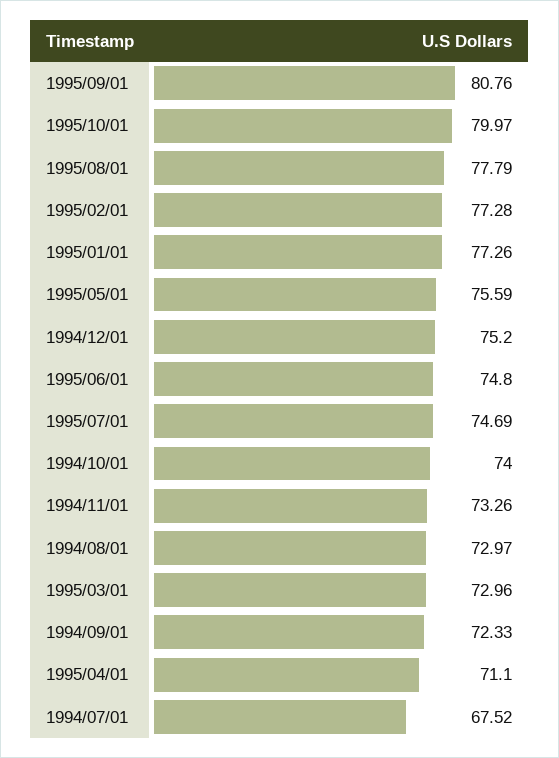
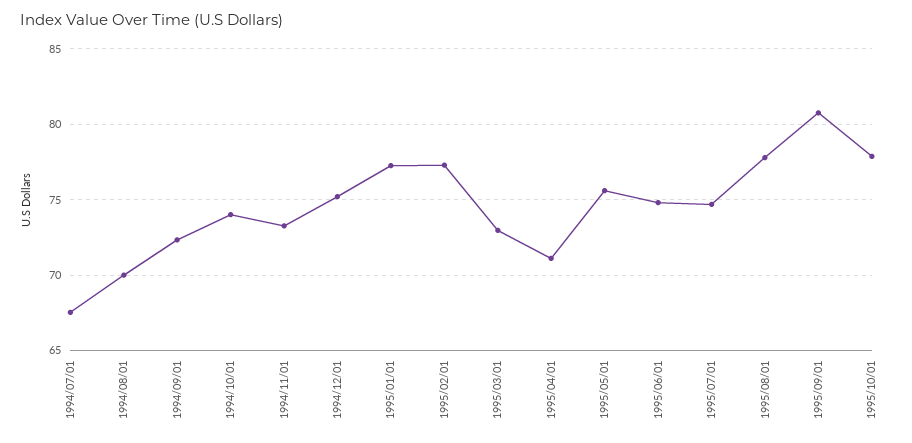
  {
    "1995/09/01": 80.76,
-   "1995/10/01": 79.97,
+   "1995/10/01": 78,
    "1995/08/01": 77.79,
    "1995/02/01": 77.28,
    "1995/01/01": 77.26,
    "1995/05/01": 75.59,
    "1994/12/01": 75.2,
    "1995/06/01": 74.8,
    "1995/07/01": 74.69,
    "1994/10/01": 74,
    "1994/11/01": 73.26,
-   "1994/08/01": 72.97,
+   "1994/08/01": 70,
    "1995/03/01": 72.96,
    "1994/09/01": 72.33,
    "1995/04/01": 71.1,
    "1994/07/01": 67.52
  }

